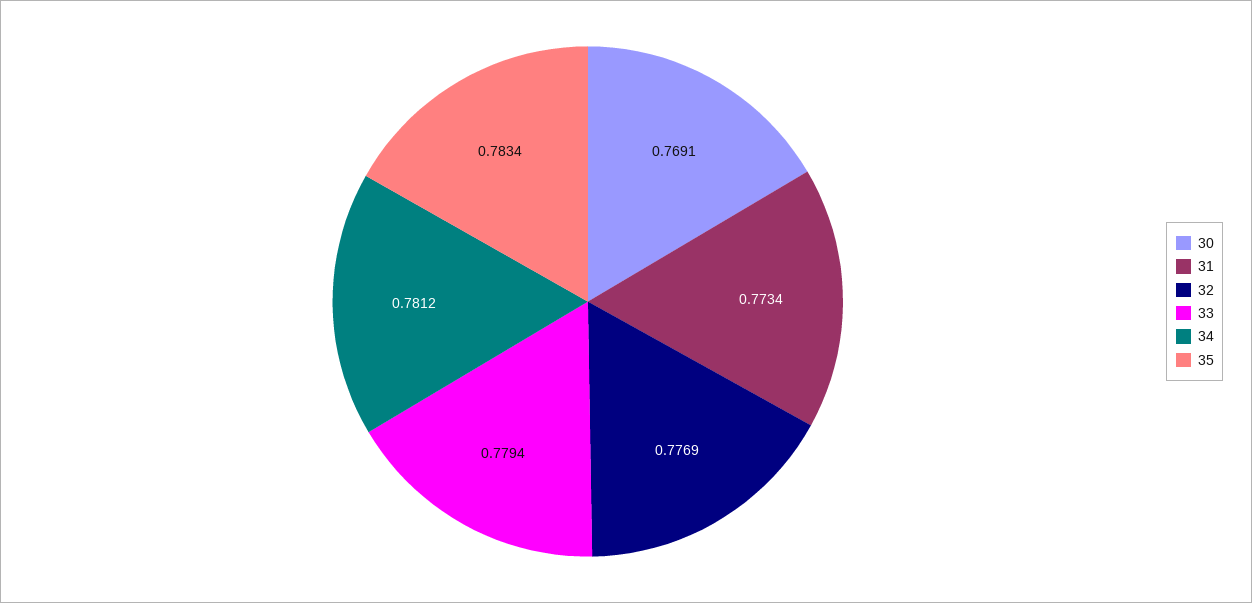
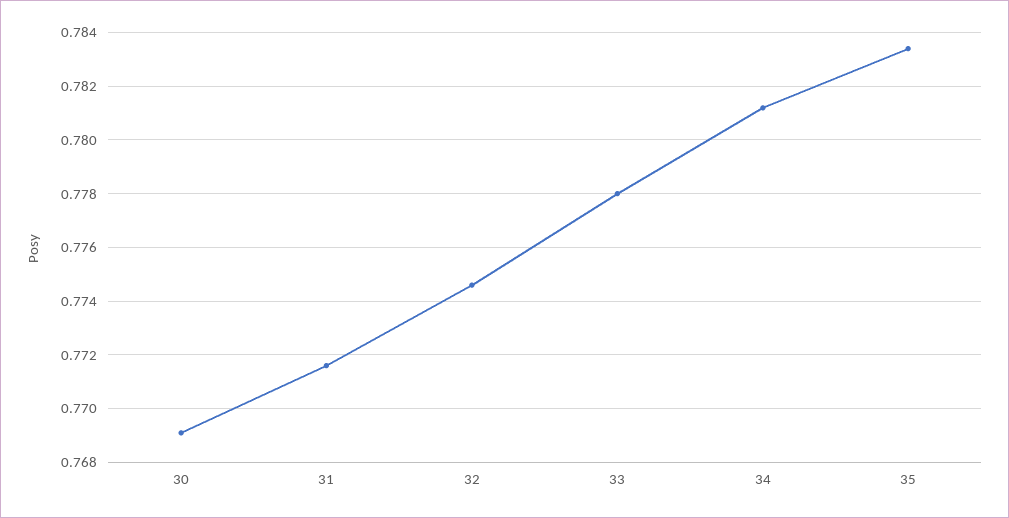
  {
    "30": 0.7691,
-   "31": 0.7734,
+   "31": 0.7715,
-   "32": 0.7769,
+   "32": 0.7745,
-   "33": 0.7794,
+   "33": 0.778,
    "34": 0.7812,
    "35": 0.7834
  }

